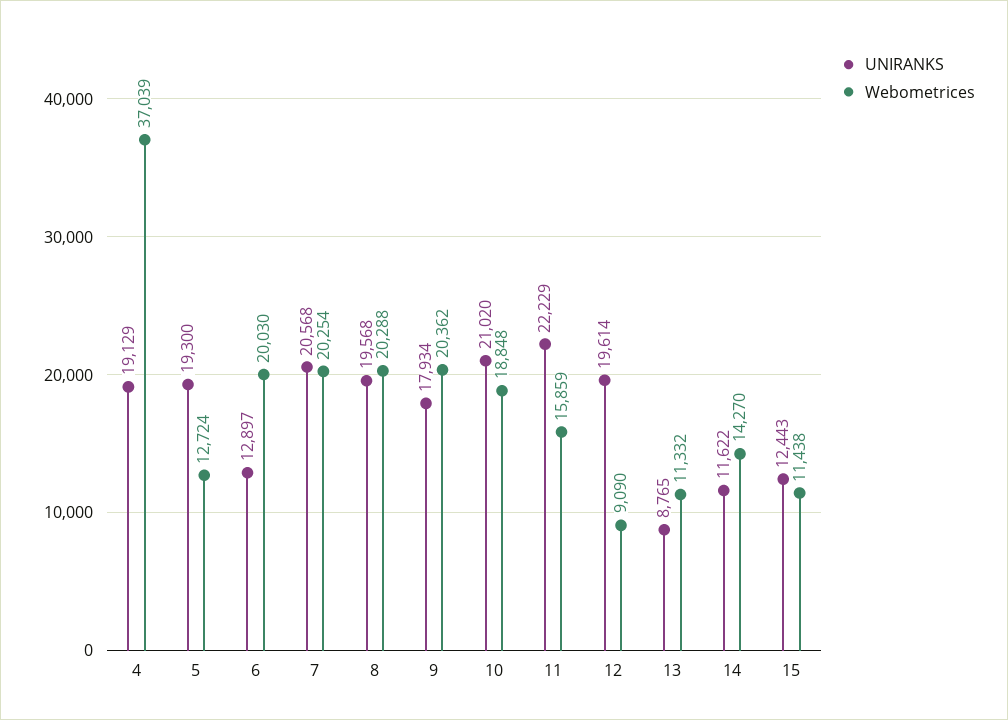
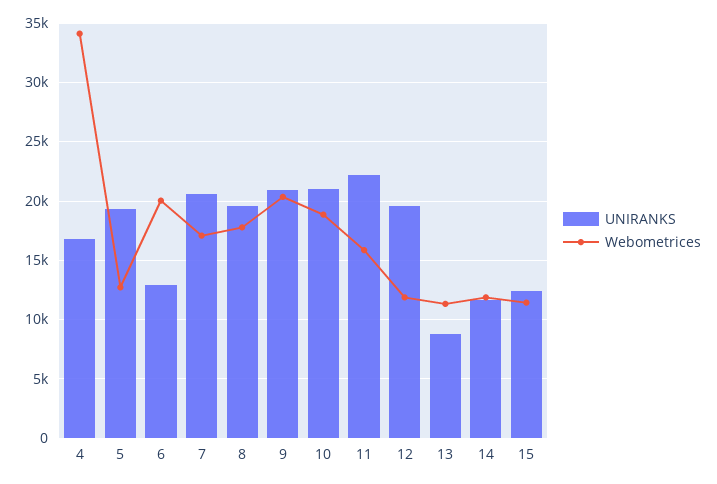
  {
    "UNIRANKS": {
-     "4": 19129,
+     "4": 17000,
      "5": 19300,
      "6": 12897,
      "7": 20568,
      "8": 19568,
-     "9": 17934,
+     "9": 21000,
      "10": 21020,
      "11": 22229,
      "12": 19614,
      "13": 8765,
      "14": 11622,
      "15": 12443
    },
    "Webometrices": {
-     "4": 37039,
+     "4": 34000,
      "5": 12724,
      "6": 20030,
-     "7": 20254,
+     "7": 17000,
-     "8": 20288,
+     "8": 18000,
      "9": 20362,
      "10": 18848,
      "11": 15859,
-     "12": 9090,
+     "12": 12000,
      "13": 11332,
-     "14": 14270,
+     "14": 12000,
      "15": 11438
    }
  }

